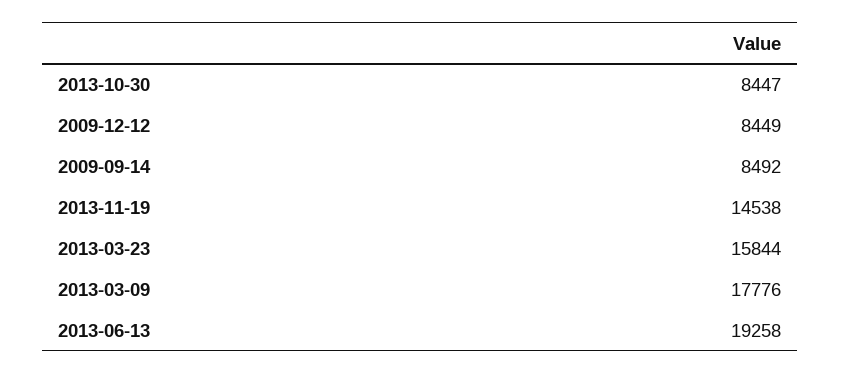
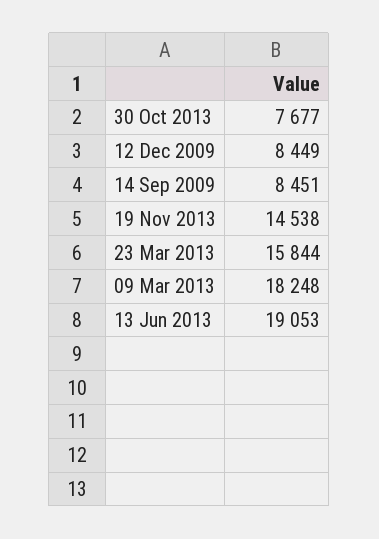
  {
-   "2013-10-30": 8447,
+   "2013-10-30": 7677,
    "2009-12-12": 8449,
-   "2009-09-14": 8492,
+   "2009-09-14": 8451,
    "2013-11-19": 14538,
    "2013-03-23": 15844,
-   "2013-03-09": 17776,
+   "2013-03-09": 18248,
-   "2013-06-13": 19258
+   "2013-06-13": 19053
  }

